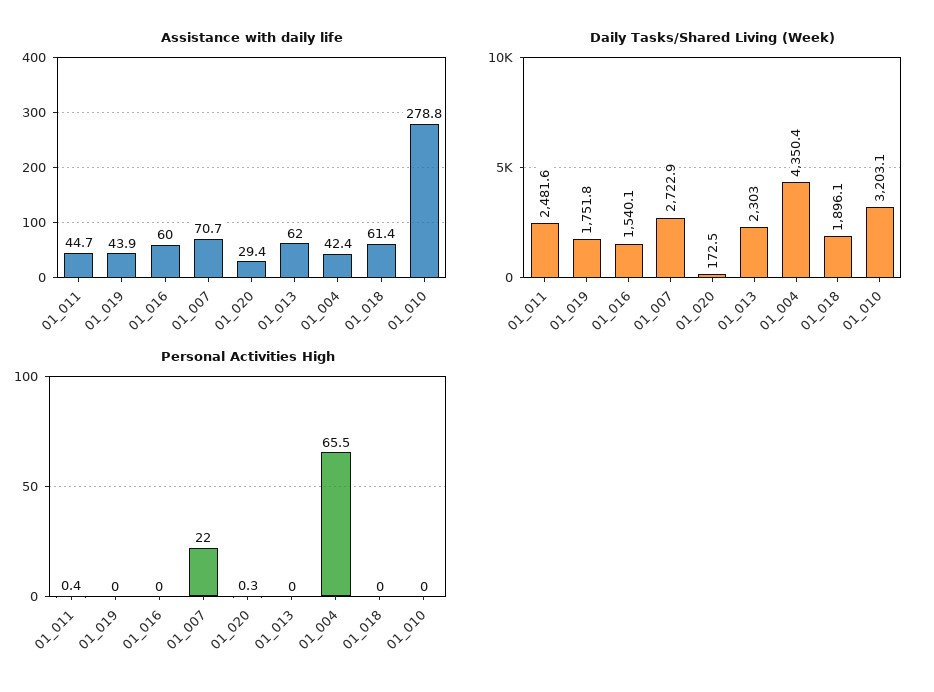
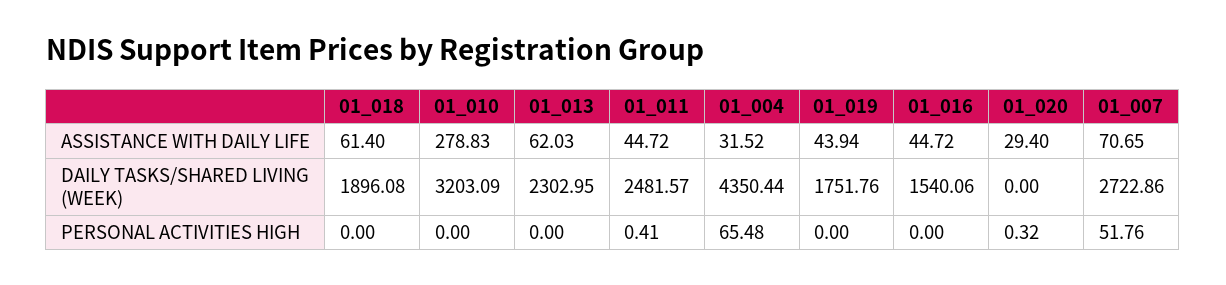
  {
    "Assistance with daily life": {
      "01_011": 44.72,
      "01_019": 43.94,
-     "01_016": 60,
+     "01_016": 44.72,
      "01_007": 70.65,
      "01_020": 29.4,
      "01_013": 62.03,
-     "01_004": 42.4,
+     "01_004": 31.52,
      "01_018": 61.4,
      "01_010": 278.83
    },
    "Daily Tasks/Shared Living (Week)": {
      "01_011": 2481.57,
      "01_019": 1751.76,
      "01_016": 1540.06,
      "01_007": 2722.86,
-     "01_020": 172.5,
+     "01_020": 0,
      "01_013": 2302.95,
      "01_004": 4350.44,
      "01_018": 1896.08,
      "01_010": 3203.09
    },
    "Personal Activities High": {
      "01_011": 0.41,
      "01_019": 0,
      "01_016": 0,
-     "01_007": 22,
+     "01_007": 51.76,
      "01_020": 0.32,
      "01_013": 0,
      "01_004": 65.48,
      "01_018": 0,
      "01_010": 0
    }
  }

